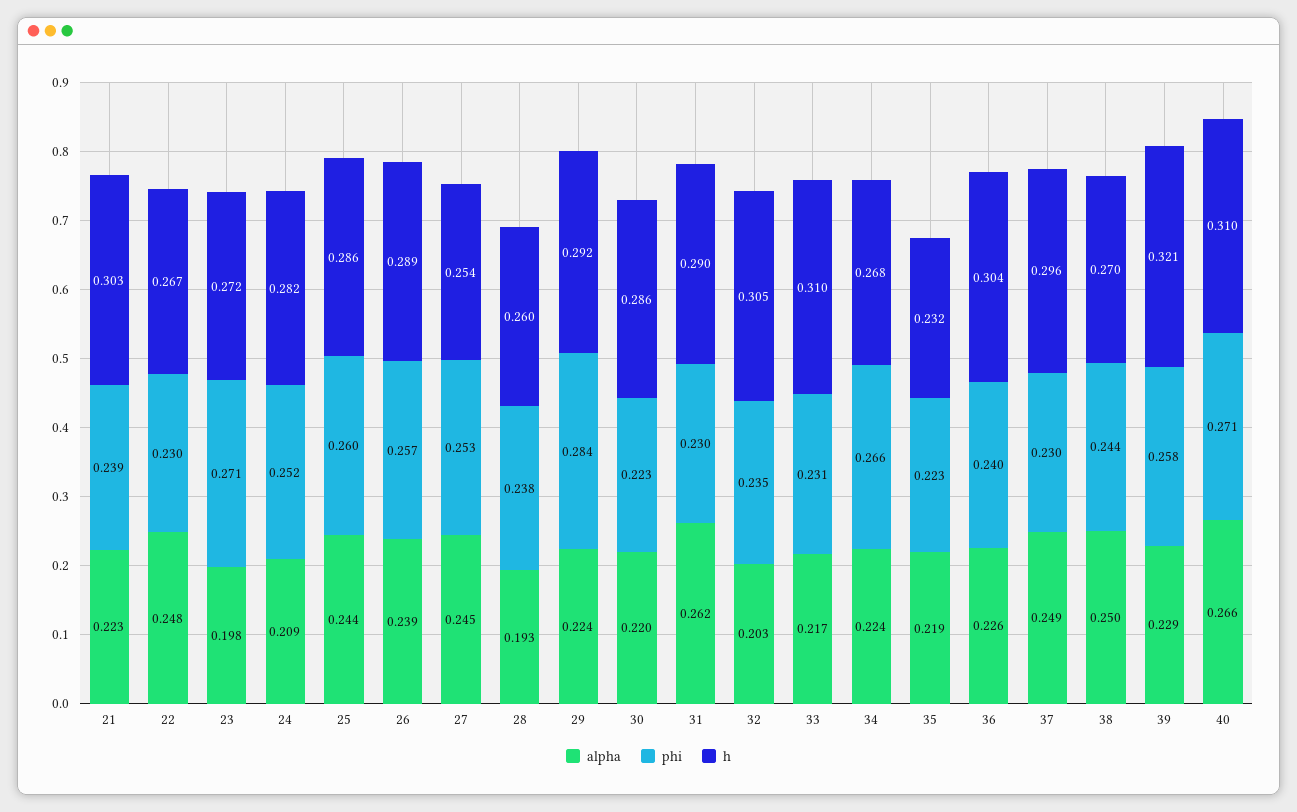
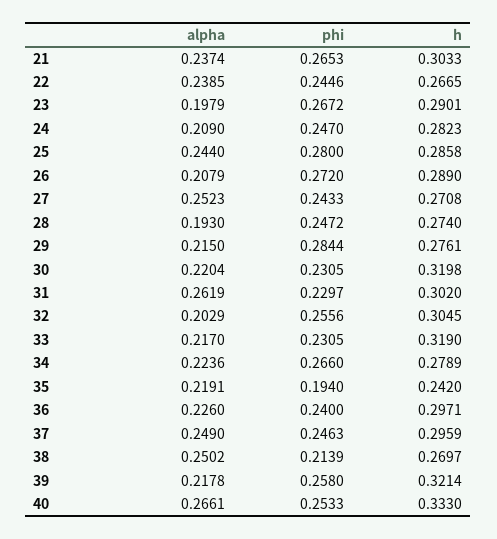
  {
    "alpha": {
-     "21": 0.223,
+     "21": 0.2374,
-     "22": 0.248,
+     "22": 0.2385,
      "23": 0.1979,
      "24": 0.209,
      "25": 0.244,
-     "26": 0.239,
+     "26": 0.2079,
-     "27": 0.245,
+     "27": 0.2523,
      "28": 0.193,
-     "29": 0.224,
+     "29": 0.215,
      "30": 0.2204,
      "31": 0.2619,
      "32": 0.2029,
      "33": 0.217,
      "34": 0.2236,
      "35": 0.2191,
      "36": 0.226,
      "37": 0.249,
      "38": 0.2502,
-     "39": 0.229,
+     "39": 0.2178,
      "40": 0.2661
    },
    "phi": {
-     "21": 0.239,
+     "21": 0.2653,
-     "22": 0.23,
+     "22": 0.2446,
-     "23": 0.271,
+     "23": 0.2672,
-     "24": 0.252,
+     "24": 0.247,
-     "25": 0.26,
+     "25": 0.28,
-     "26": 0.257,
+     "26": 0.272,
-     "27": 0.253,
+     "27": 0.2433,
-     "28": 0.238,
+     "28": 0.2472,
      "29": 0.2844,
-     "30": 0.223,
+     "30": 0.2305,
      "31": 0.2297,
-     "32": 0.235,
+     "32": 0.2556,
      "33": 0.2305,
      "34": 0.266,
-     "35": 0.223,
+     "35": 0.194,
      "36": 0.24,
-     "37": 0.23,
+     "37": 0.2463,
-     "38": 0.244,
+     "38": 0.2139,
      "39": 0.258,
-     "40": 0.271
+     "40": 0.2533
    },
    "h": {
      "21": 0.3033,
      "22": 0.2665,
-     "23": 0.272,
+     "23": 0.2901,
      "24": 0.2823,
      "25": 0.2858,
      "26": 0.289,
-     "27": 0.254,
+     "27": 0.2708,
-     "28": 0.26,
+     "28": 0.274,
-     "29": 0.292,
+     "29": 0.2761,
-     "30": 0.286,
+     "30": 0.3198,
-     "31": 0.29,
+     "31": 0.302,
      "32": 0.3045,
-     "33": 0.31,
+     "33": 0.319,
-     "34": 0.268,
+     "34": 0.2789,
-     "35": 0.232,
+     "35": 0.242,
-     "36": 0.304,
+     "36": 0.2971,
      "37": 0.2959,
      "38": 0.2697,
      "39": 0.3214,
-     "40": 0.31
+     "40": 0.333
    }
  }

